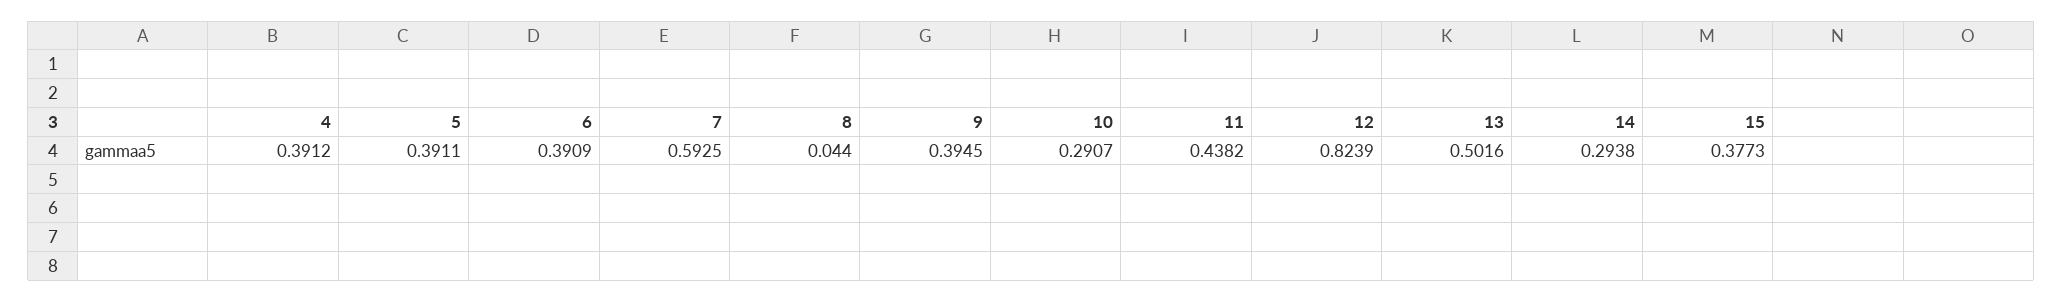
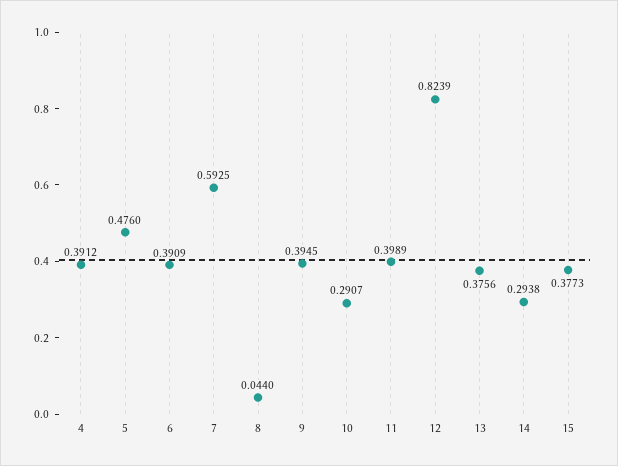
  {
    "4": 0.3912,
-   "5": 0.3911,
+   "5": 0.476,
    "6": 0.3909,
    "7": 0.5925,
    "8": 0.044,
    "9": 0.3945,
    "10": 0.2907,
-   "11": 0.4382,
+   "11": 0.3989,
    "12": 0.8239,
-   "13": 0.5016,
+   "13": 0.3756,
    "14": 0.2938,
    "15": 0.3773
  }

